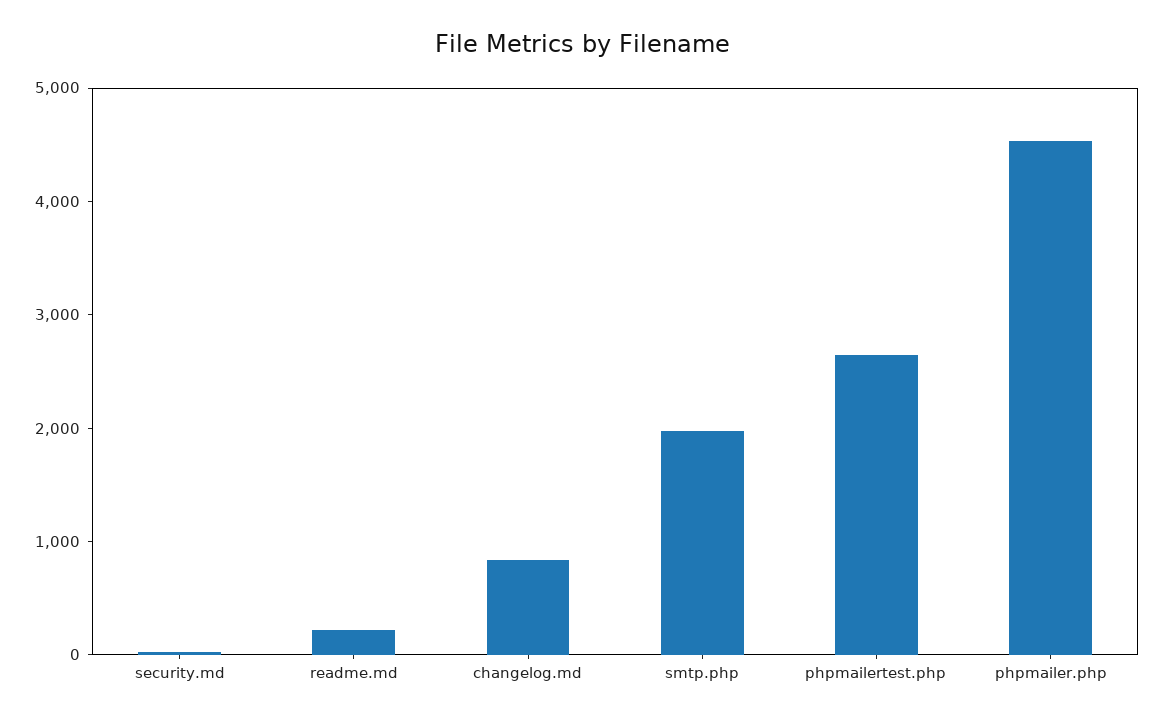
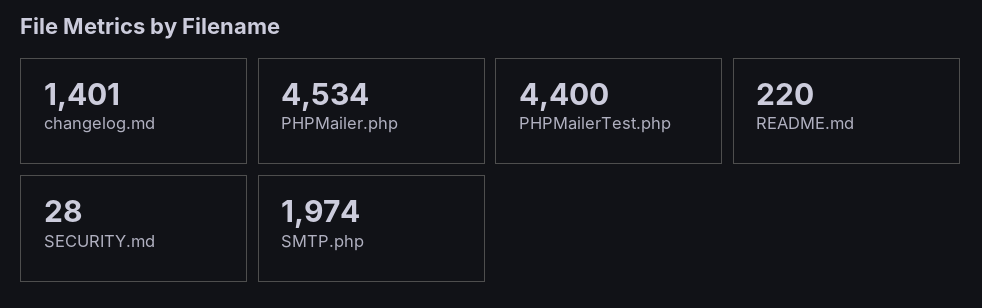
  {
    "security.md": 28,
    "readme.md": 220,
-   "changelog.md": 800,
+   "changelog.md": 1401,
    "smtp.php": 1974,
-   "phpmailertest.php": 2600,
+   "phpmailertest.php": 4400,
    "phpmailer.php": 4534
  }

